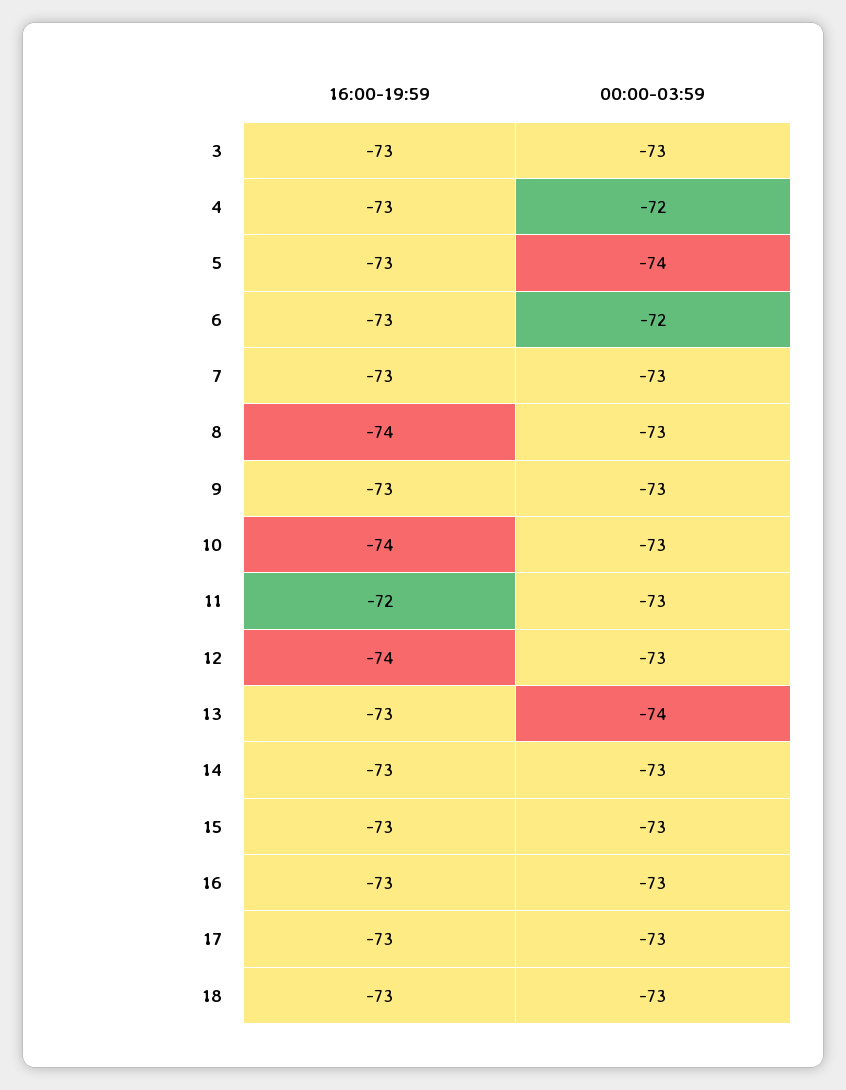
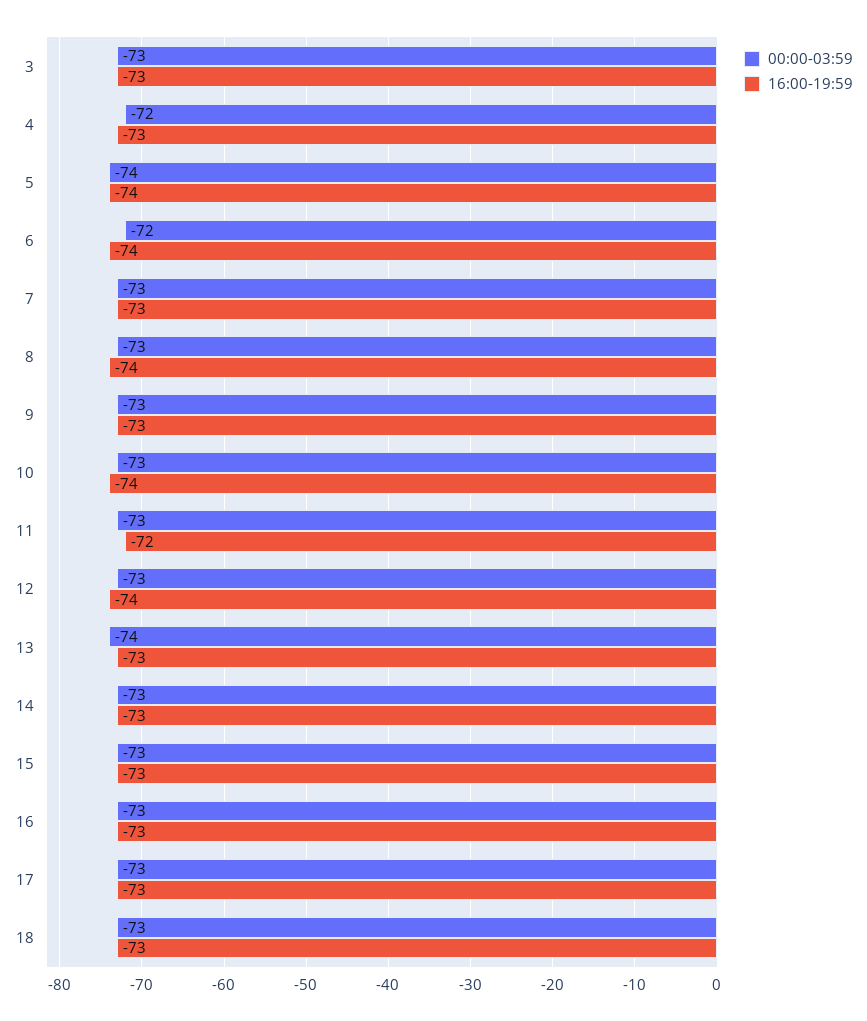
  {
    "16:00-19:59": {
      "3": -73,
      "4": -73,
-     "5": -73,
+     "5": -74,
-     "6": -73,
+     "6": -74,
      "7": -73,
      "8": -74,
      "9": -73,
      "10": -74,
      "11": -72,
      "12": -74,
      "13": -73,
      "14": -73,
      "15": -73,
      "16": -73,
      "17": -73,
      "18": -73
    },
    "00:00-03:59": {
      "3": -73,
      "4": -72,
      "5": -74,
      "6": -72,
      "7": -73,
      "8": -73,
      "9": -73,
      "10": -73,
      "11": -73,
      "12": -73,
      "13": -74,
      "14": -73,
      "15": -73,
      "16": -73,
      "17": -73,
      "18": -73
    }
  }

